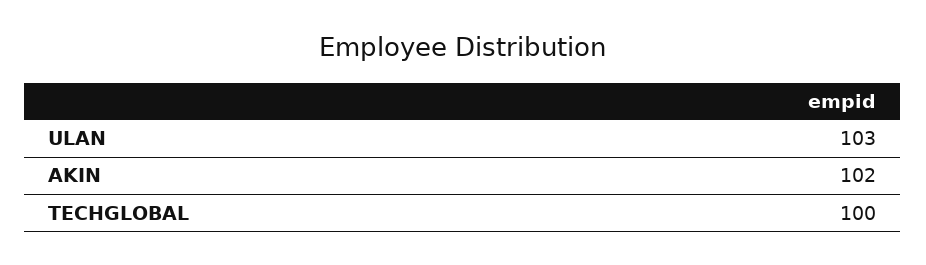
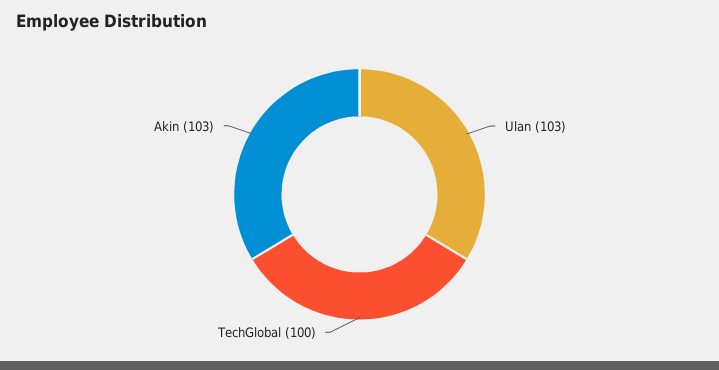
  {
    "ULAN": 103,
-   "AKIN": 102,
+   "AKIN": 103,
    "TECHGLOBAL": 100
  }

